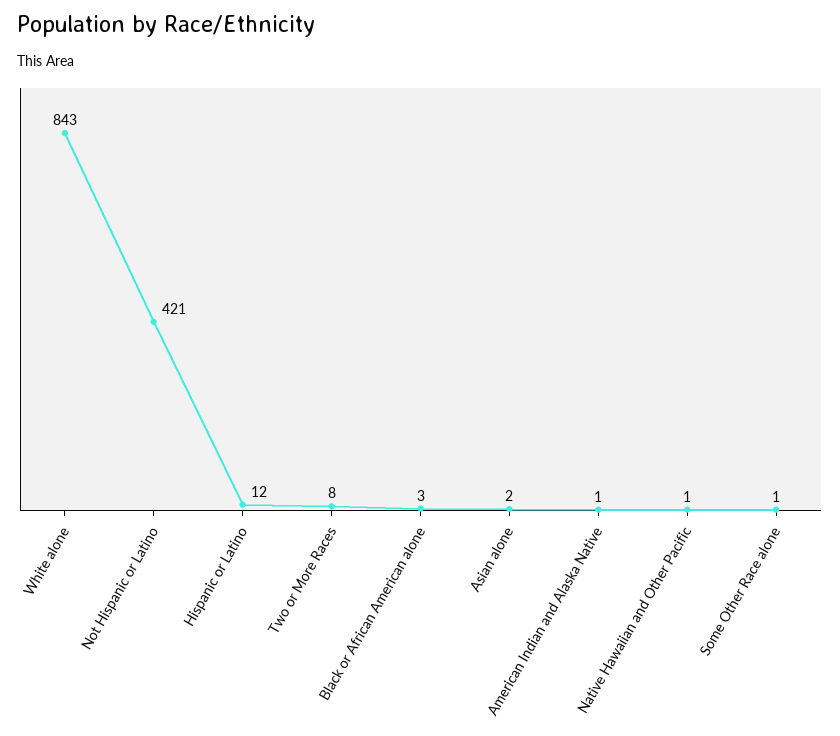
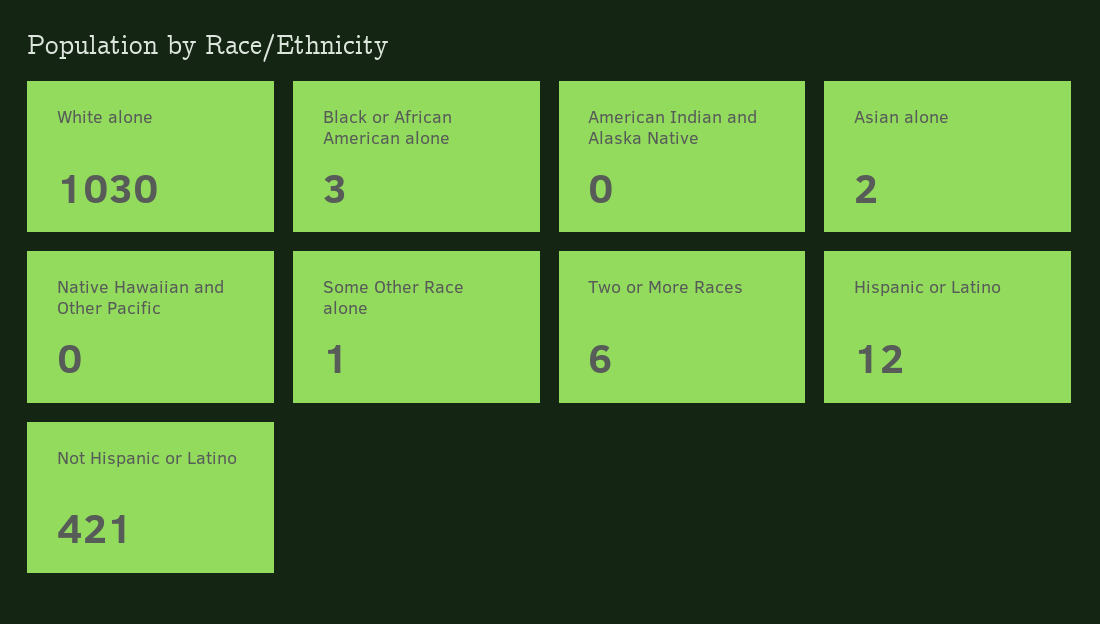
  {
-   "White alone": 843,
+   "White alone": 1030,
    "Not Hispanic or Latino": 421,
    "Hispanic or Latino": 12,
-   "Two or More Races": 8,
+   "Two or More Races": 6,
    "Black or African American alone": 3,
    "Asian alone": 2,
-   "American Indian and Alaska Native": 1,
+   "American Indian and Alaska Native": 0,
-   "Native Hawaiian and Other Pacific": 1,
+   "Native Hawaiian and Other Pacific": 0,
    "Some Other Race alone": 1
  }

